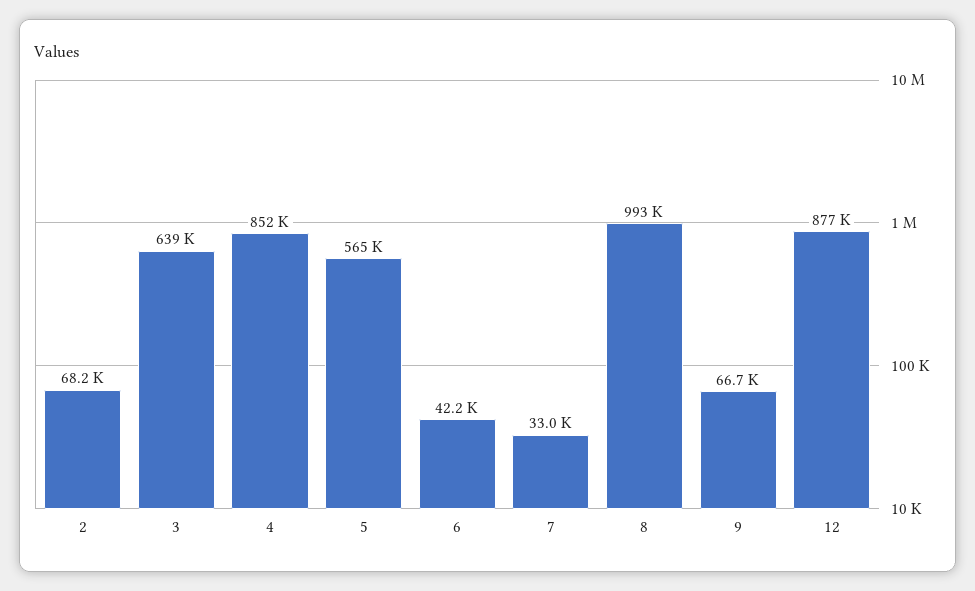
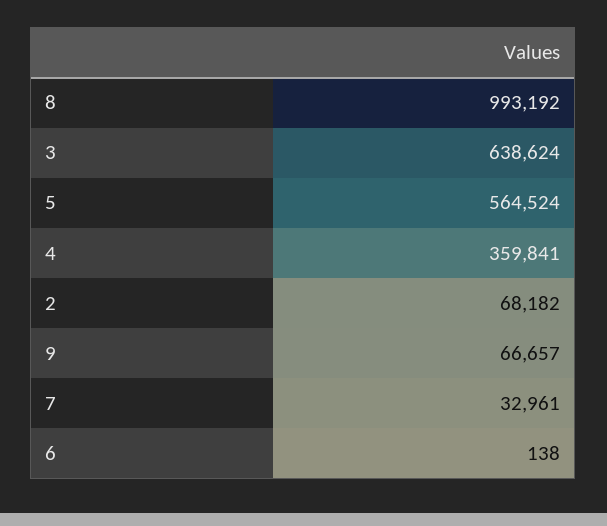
  {
    "2": 68182,
    "3": 638624,
-   "4": 852000,
+   "4": 359841,
    "5": 564524,
-   "6": 42200,
+   "6": 138,
    "7": 32961,
    "8": 993192,
-   "9": 66657,
+   "9": 66657
-   "12": 877000
  }

